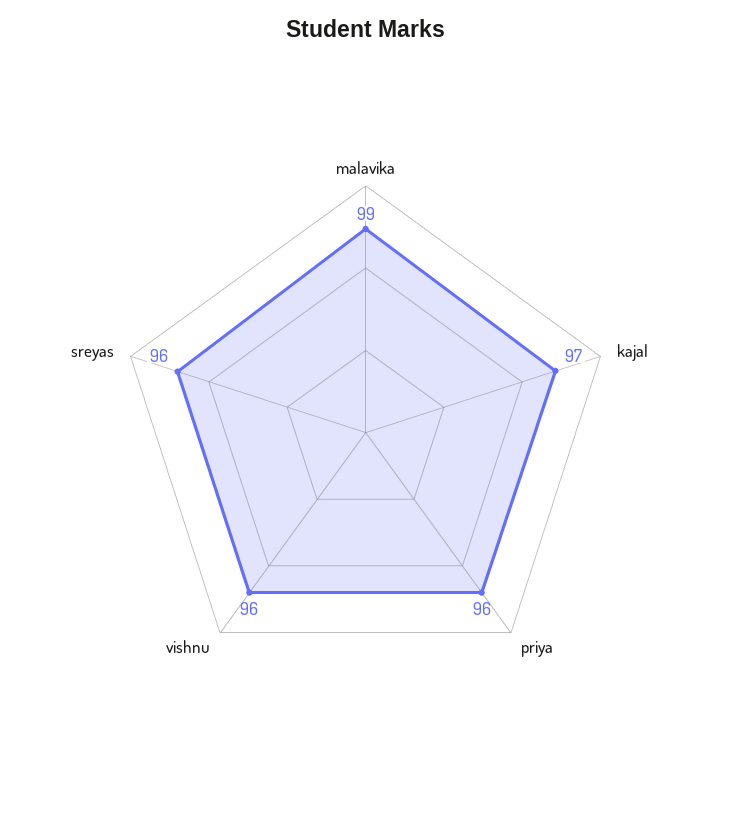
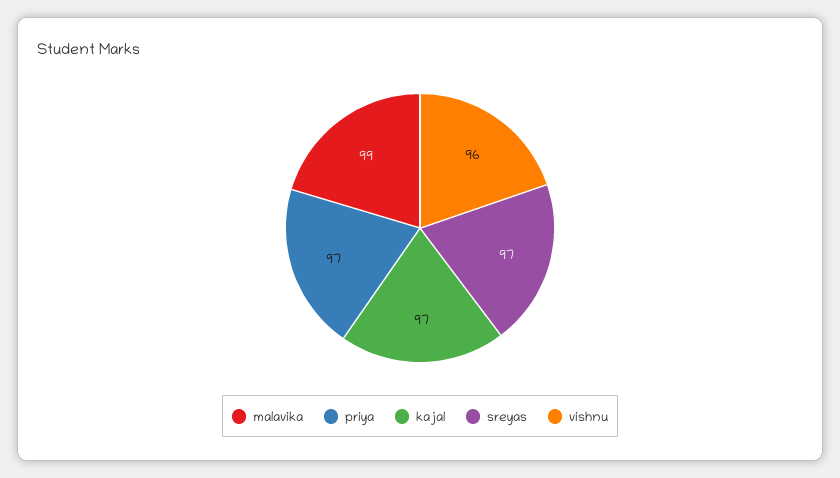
  {
    "malavika": 99,
    "kajal": 97,
-   "priya": 96,
+   "priya": 97,
    "vishnu": 96,
-   "sreyas": 96
+   "sreyas": 97
  }

